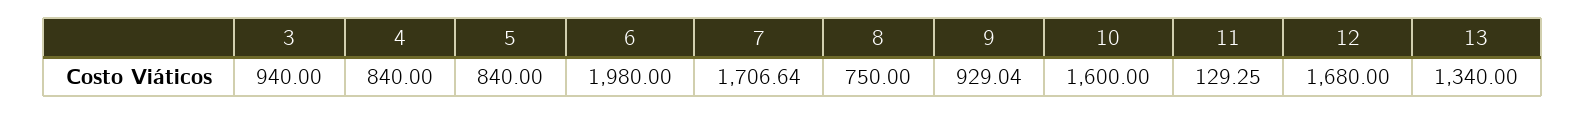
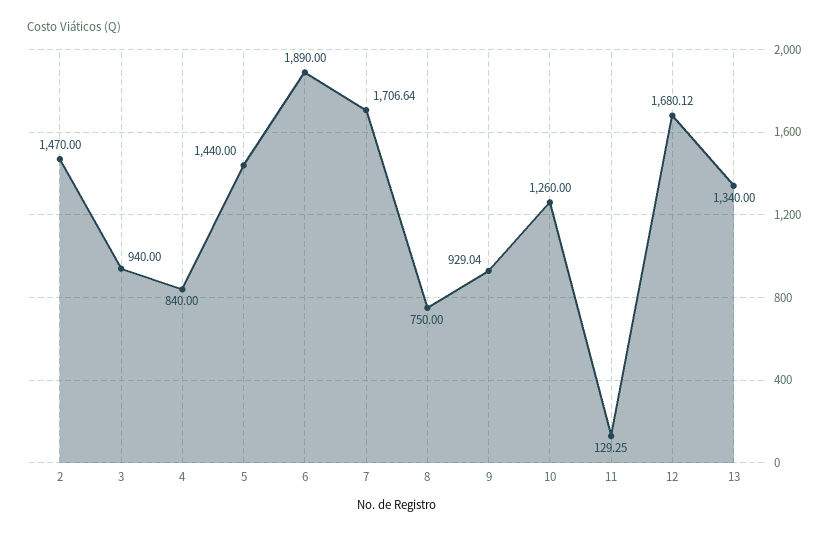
  {
    "3": 940,
    "4": 840,
-   "5": 840,
+   "5": 1440,
-   "6": 1980,
+   "6": 1890,
    "7": 1706.64,
    "8": 750,
    "9": 929.04,
-   "10": 1600,
+   "10": 1260,
    "11": 129.25,
-   "12": 1680,
+   "12": 1680.12,
-   "13": 1340
+   "13": 1340,
+   "2": 1470
  }

